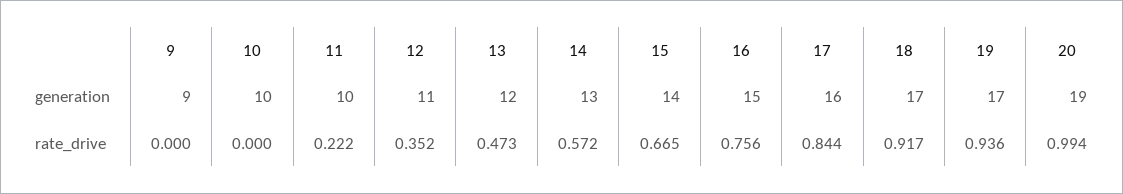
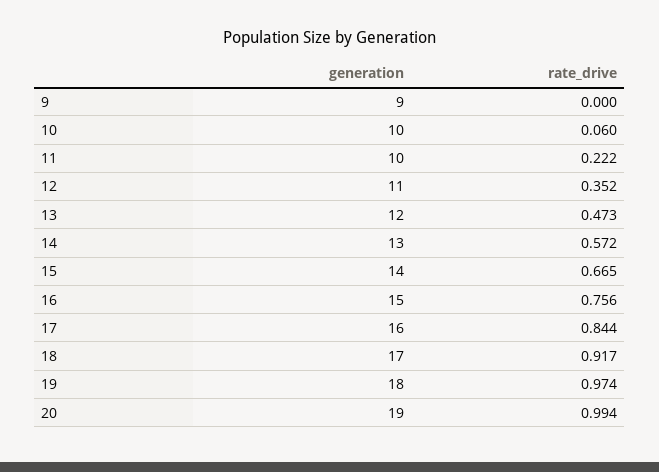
  {
    "9": {
      "generation": 9,
      "rate_drive": 0
    },
    "10": {
      "generation": 10,
-     "rate_drive": 0
+     "rate_drive": 0.06
    },
    "11": {
      "generation": 10,
      "rate_drive": 0.222
    },
    "12": {
      "generation": 11,
      "rate_drive": 0.352
    },
    "13": {
      "generation": 12,
      "rate_drive": 0.473
    },
    "14": {
      "generation": 13,
      "rate_drive": 0.572
    },
    "15": {
      "generation": 14,
      "rate_drive": 0.665
    },
    "16": {
      "generation": 15,
      "rate_drive": 0.756
    },
    "17": {
      "generation": 16,
      "rate_drive": 0.844
    },
    "18": {
      "generation": 17,
      "rate_drive": 0.917
    },
    "19": {
-     "generation": 17,
+     "generation": 18,
-     "rate_drive": 0.936
+     "rate_drive": 0.974
    },
    "20": {
      "generation": 19,
      "rate_drive": 0.994
    }
  }

